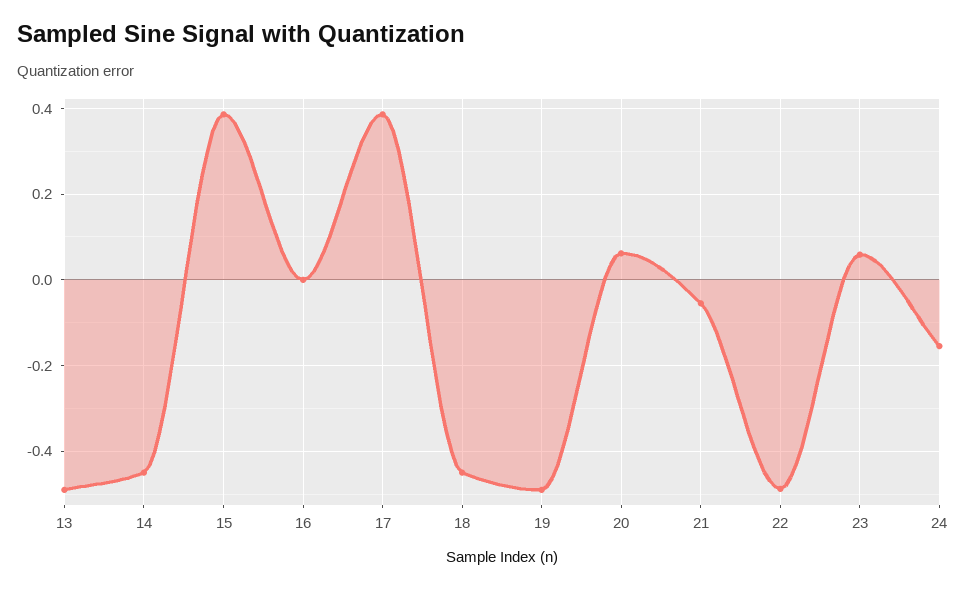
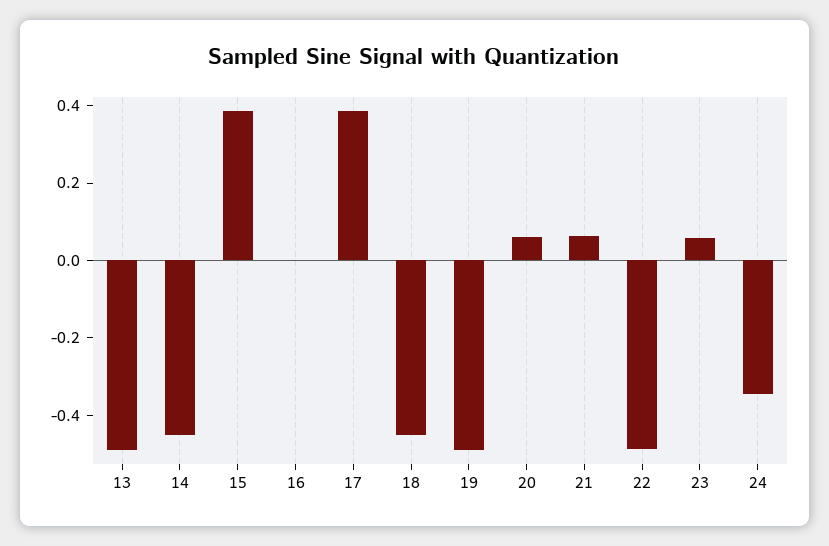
  {
    "13": -0.5,
    "14": -0.44,
    "15": 0.38,
    "16": 0,
    "17": 0.38,
    "18": -0.44,
    "19": -0.5,
    "20": 0.06,
-   "21": -0.06,
+   "21": 0.05,
    "22": -0.48,
    "23": 0.06,
-   "24": -0.16
+   "24": -0.35
  }

